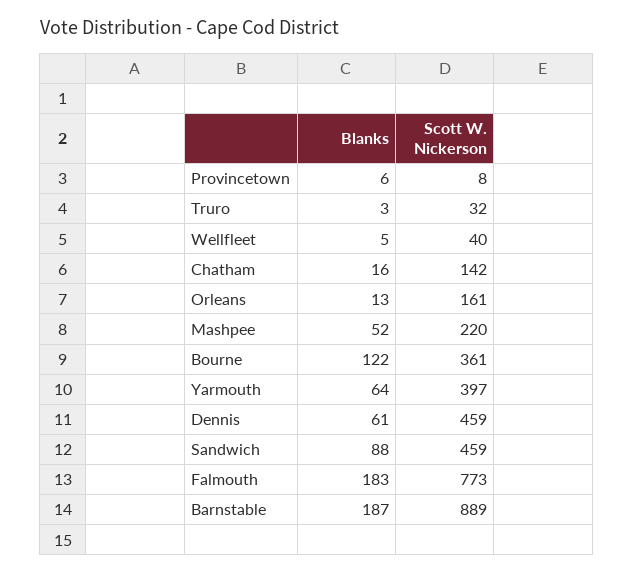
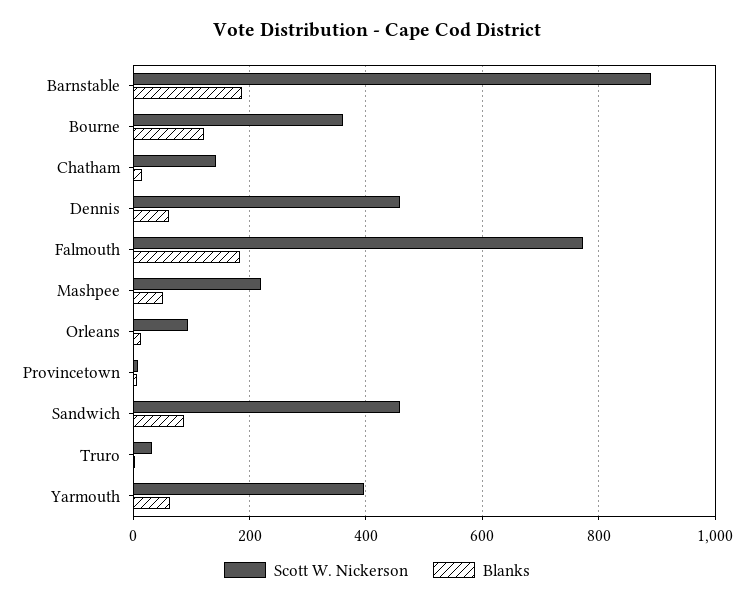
  {
    "Blanks": {
      "Provincetown": 6,
      "Truro": 3,
-     "Wellfleet": 5,
      "Chatham": 16,
      "Orleans": 13,
      "Mashpee": 52,
      "Bourne": 122,
      "Yarmouth": 64,
      "Dennis": 61,
      "Sandwich": 88,
      "Falmouth": 183,
      "Barnstable": 187
    },
    "Scott W. Nickerson": {
      "Provincetown": 8,
      "Truro": 32,
-     "Wellfleet": 40,
      "Chatham": 142,
-     "Orleans": 161,
+     "Orleans": 100,
      "Mashpee": 220,
      "Bourne": 361,
      "Yarmouth": 397,
      "Dennis": 459,
      "Sandwich": 459,
      "Falmouth": 773,
      "Barnstable": 889
    }
  }

